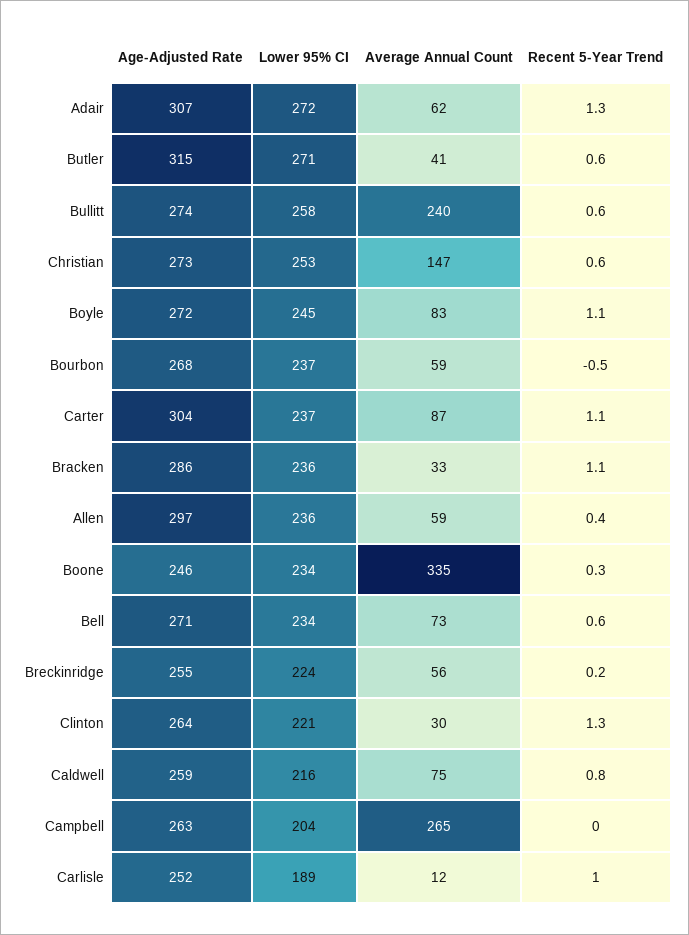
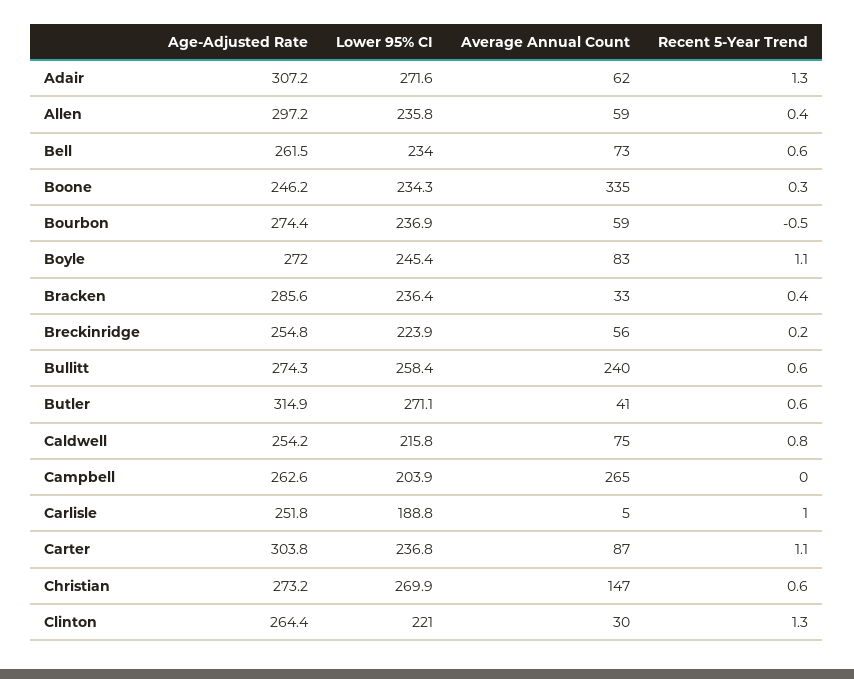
  {
    "Age-Adjusted Rate": {
      "Adair": 307.2,
      "Butler": 314.9,
      "Bullitt": 274.3,
      "Christian": 273.2,
      "Boyle": 272,
-     "Bourbon": 268,
+     "Bourbon": 274.4,
      "Carter": 303.8,
      "Bracken": 285.6,
      "Allen": 297.2,
      "Boone": 246.2,
-     "Bell": 271,
+     "Bell": 261.5,
      "Breckinridge": 254.8,
      "Clinton": 264.4,
-     "Caldwell": 259,
+     "Caldwell": 254.2,
      "Campbell": 262.6,
      "Carlisle": 251.8
    },
    "Lower 95% CI": {
      "Adair": 271.6,
      "Butler": 271.1,
      "Bullitt": 258.4,
-     "Christian": 253,
+     "Christian": 269.9,
      "Boyle": 245.4,
      "Bourbon": 236.9,
      "Carter": 236.8,
      "Bracken": 236.4,
      "Allen": 235.8,
      "Boone": 234.3,
      "Bell": 234,
      "Breckinridge": 223.9,
      "Clinton": 221,
      "Caldwell": 215.8,
      "Campbell": 203.9,
      "Carlisle": 188.8
    },
    "Average Annual Count": {
      "Adair": 62,
      "Butler": 41,
      "Bullitt": 240,
      "Christian": 147,
      "Boyle": 83,
      "Bourbon": 59,
      "Carter": 87,
      "Bracken": 33,
      "Allen": 59,
      "Boone": 335,
      "Bell": 73,
      "Breckinridge": 56,
      "Clinton": 30,
      "Caldwell": 75,
      "Campbell": 265,
-     "Carlisle": 12
+     "Carlisle": 5
    },
    "Recent 5-Year Trend": {
      "Adair": 1.3,
      "Butler": 0.6,
      "Bullitt": 0.6,
      "Christian": 0.6,
      "Boyle": 1.1,
      "Bourbon": -0.5,
      "Carter": 1.1,
-     "Bracken": 1.1,
+     "Bracken": 0.4,
      "Allen": 0.4,
      "Boone": 0.3,
      "Bell": 0.6,
      "Breckinridge": 0.2,
      "Clinton": 1.3,
      "Caldwell": 0.8,
      "Campbell": 0,
      "Carlisle": 1
    }
  }

